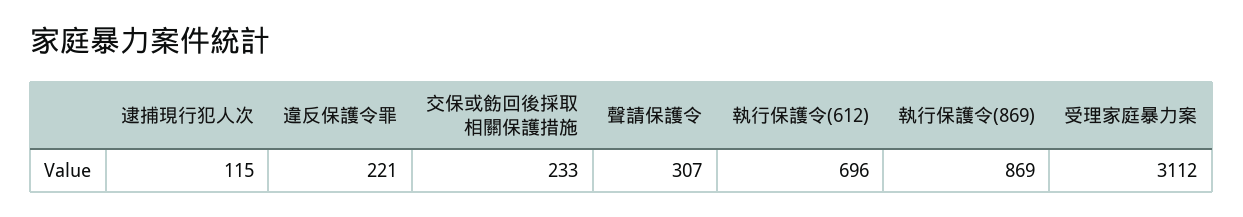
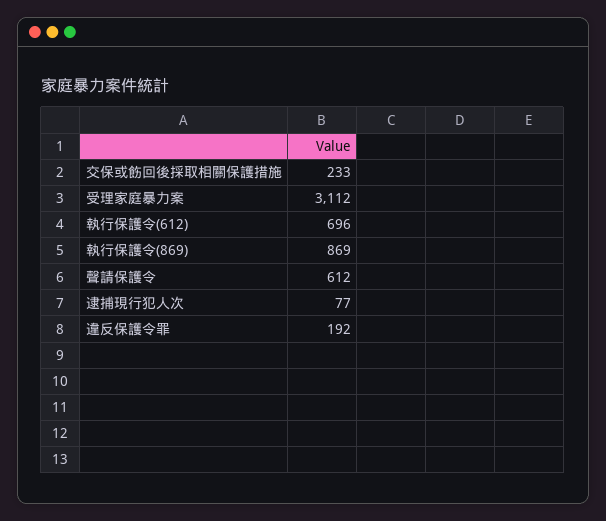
  {
-   "逮捕現行犯人次": 115,
+   "逮捕現行犯人次": 77,
-   "違反保護令罪": 221,
+   "違反保護令罪": 192,
    "交保或飭回後採取相關保護措施": 233,
-   "聲請保護令": 307,
+   "聲請保護令": 612,
    "執行保護令(612)": 696,
    "執行保護令(869)": 869,
    "受理家庭暴力案": 3112
  }

